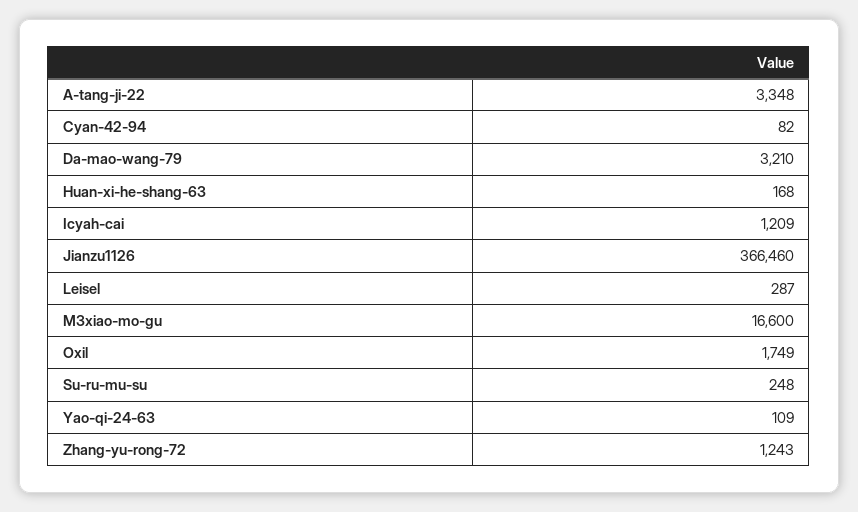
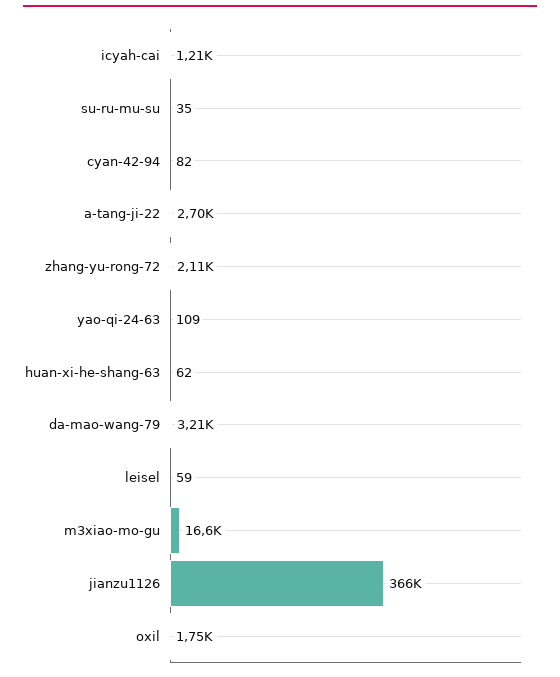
  {
-   "A-tang-ji-22": 3348,
+   "A-tang-ji-22": 2700,
    "Cyan-42-94": 82,
    "Da-mao-wang-79": 3210,
-   "Huan-xi-he-shang-63": 168,
+   "Huan-xi-he-shang-63": 62,
    "Icyah-cai": 1209,
    "Jianzu1126": 366460,
-   "Leisel": 287,
+   "Leisel": 59,
    "M3xiao-mo-gu": 16600,
    "Oxil": 1749,
-   "Su-ru-mu-su": 248,
+   "Su-ru-mu-su": 35,
    "Yao-qi-24-63": 109,
-   "Zhang-yu-rong-72": 1243
+   "Zhang-yu-rong-72": 2110
  }

